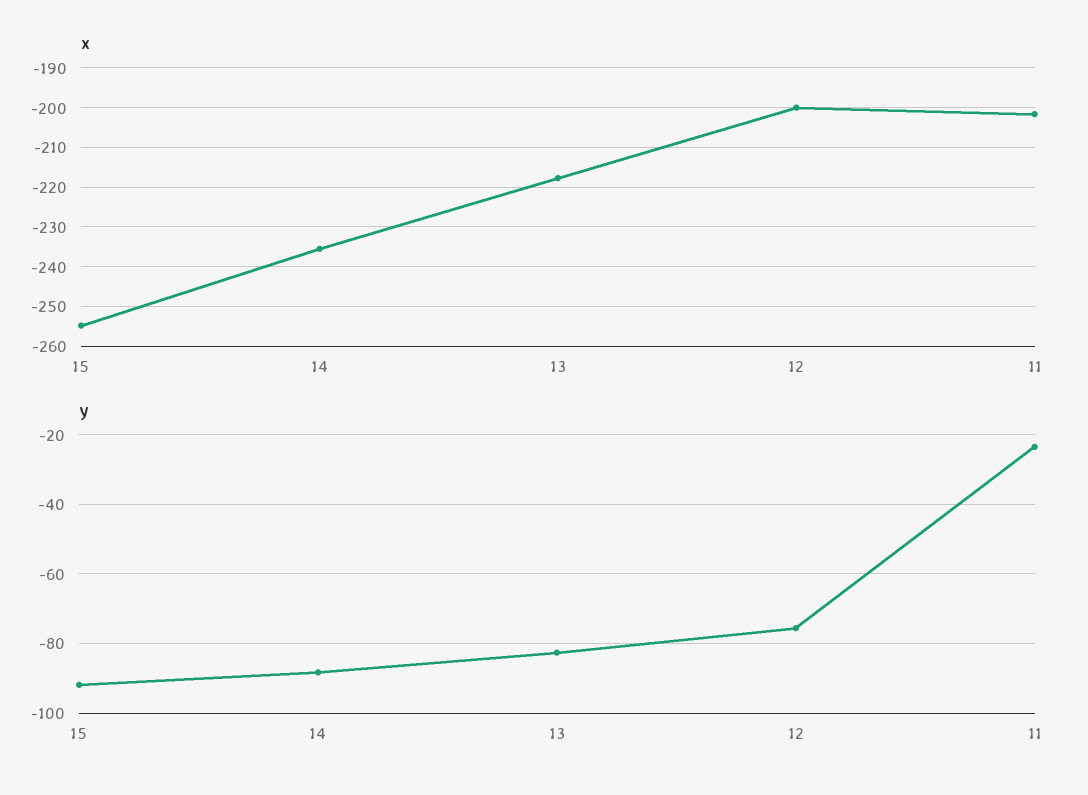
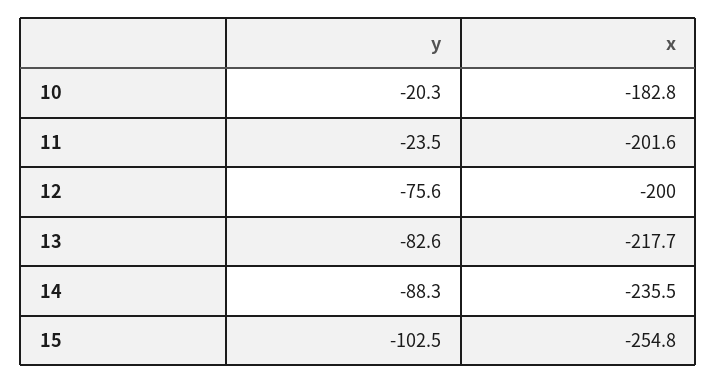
  {
    "x": {
      "15": -254.8,
      "14": -235.5,
      "13": -217.7,
      "12": -200,
-     "11": -201.6
+     "11": -201.6,
+     "10": -182.8
    },
    "y": {
-     "15": -92,
+     "15": -102.5,
      "14": -88.3,
      "13": -82.6,
      "12": -75.6,
-     "11": -23.5
+     "11": -23.5,
+     "10": -20.3
    }
  }

